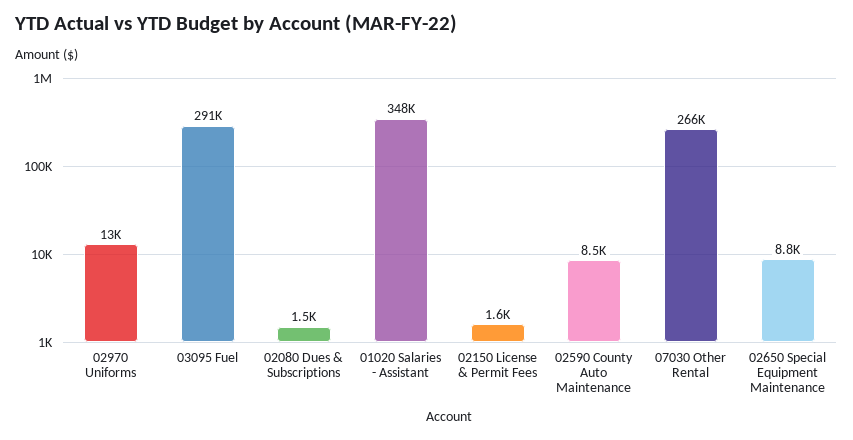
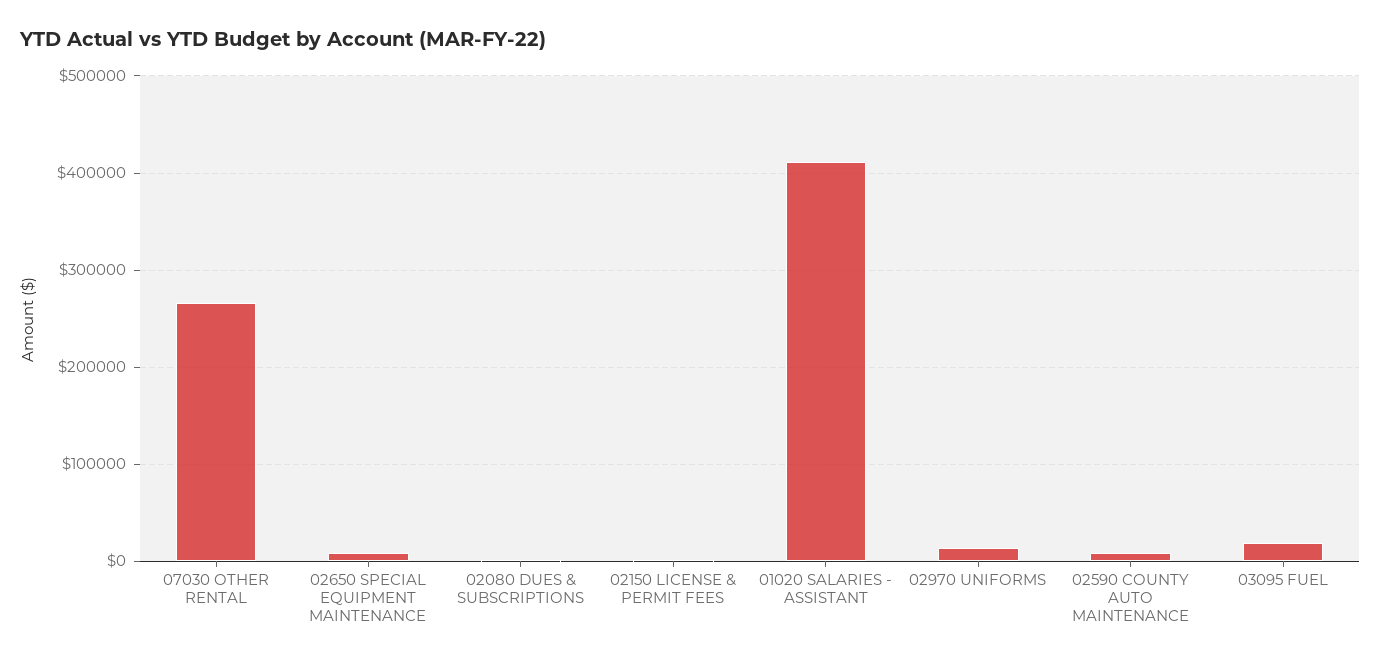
  {
    "02970 Uniforms": 13000,
-   "03095 Fuel": 291000,
+   "03095 Fuel": 20000,
    "02080 Dues & Subscriptions": 1500,
-   "01020 Salaries - Assistant": 348000,
+   "01020 Salaries - Assistant": 410000,
    "02150 License & Permit Fees": 1600,
    "02590 County Auto Maintenance": 8500,
    "07030 Other Rental": 266000,
    "02650 Special Equipment Maintenance": 8800
  }

